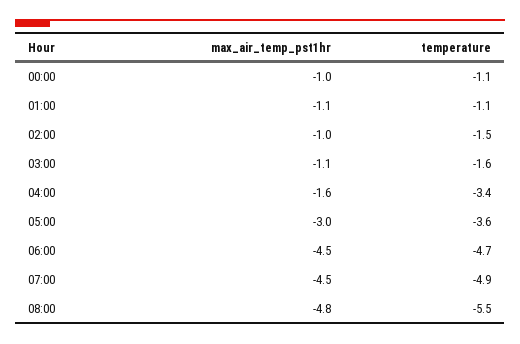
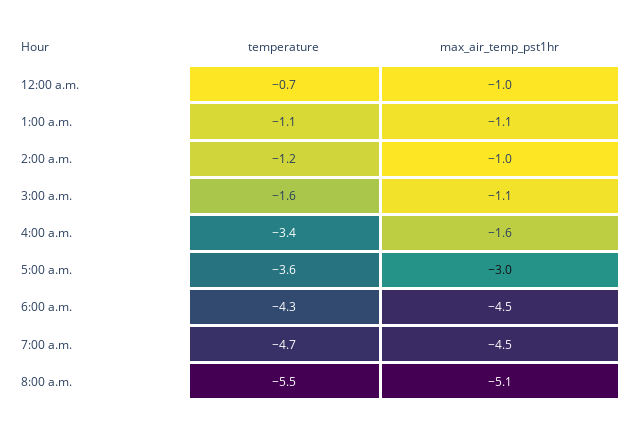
  {
    "max_air_temp_pst1hr": {
      "00:00": -1,
      "01:00": -1.1,
      "02:00": -1,
      "03:00": -1.1,
      "04:00": -1.6,
      "05:00": -3,
      "06:00": -4.5,
      "07:00": -4.5,
-     "08:00": -4.8
+     "08:00": -5.1
    },
    "temperature": {
-     "00:00": -1.1,
+     "00:00": -0.7,
      "01:00": -1.1,
-     "02:00": -1.5,
+     "02:00": -1.2,
      "03:00": -1.6,
      "04:00": -3.4,
      "05:00": -3.6,
-     "06:00": -4.7,
+     "06:00": -4.3,
-     "07:00": -4.9,
+     "07:00": -4.7,
      "08:00": -5.5
    }
  }

